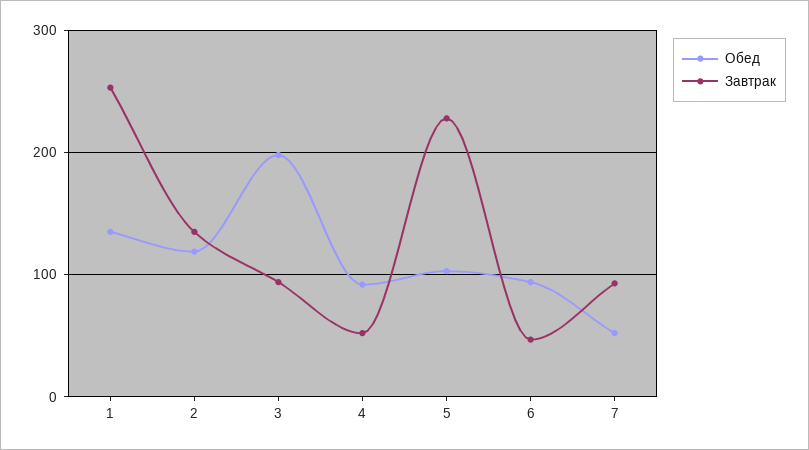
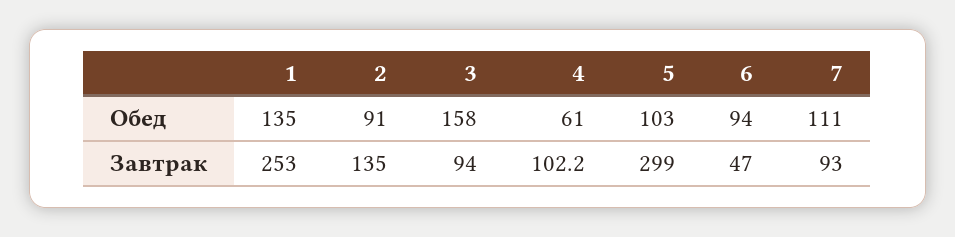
  {
    "Обед": {
      "1": 135,
-     "2": 120,
+     "2": 91,
-     "3": 200,
+     "3": 158,
-     "4": 90,
+     "4": 61,
      "5": 103,
      "6": 94,
-     "7": 50
+     "7": 111
    },
    "Завтрак": {
      "1": 253,
      "2": 135,
      "3": 94,
-     "4": 50,
+     "4": 102.2,
-     "5": 230,
+     "5": 299,
      "6": 47,
      "7": 93
    }
  }

